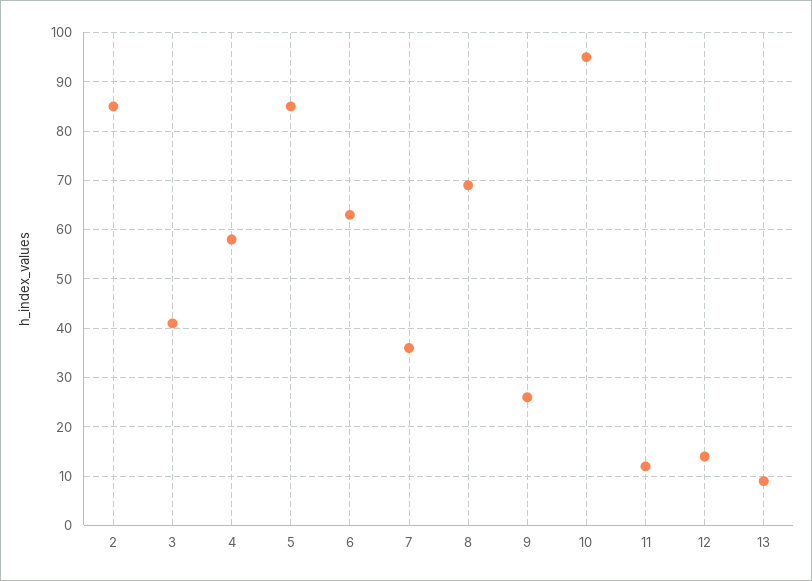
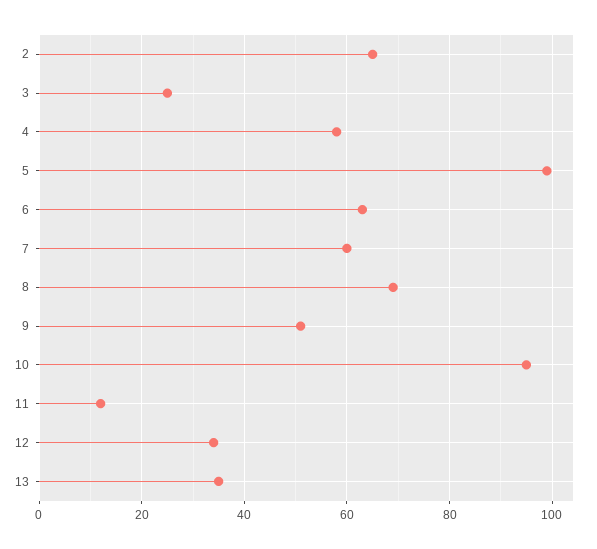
  {
-   "2": 85,
+   "2": 65,
-   "3": 40,
+   "3": 25,
    "4": 60,
-   "5": 85,
+   "5": 100,
    "6": 65,
-   "7": 35,
+   "7": 60,
    "8": 70,
-   "9": 25,
+   "9": 50,
    "10": 95,
    "11": 10,
-   "12": 15,
+   "12": 35,
-   "13": 10
+   "13": 35
  }

